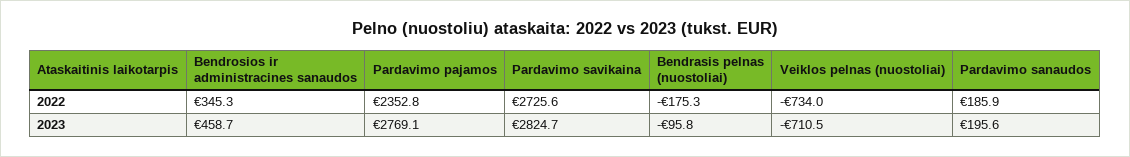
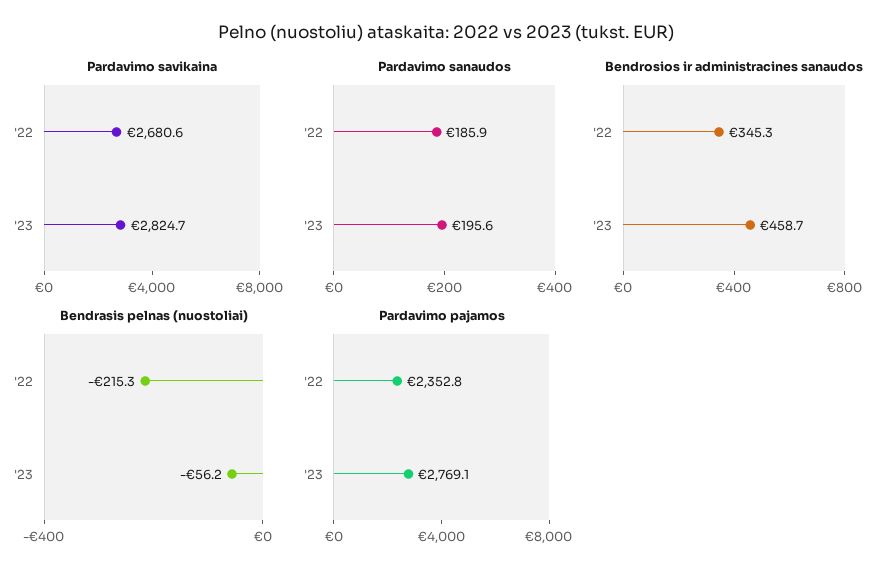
  {
    "Bendrosios ir administracines sanaudos": {
      "2022": 345.3,
      "2023": 458.7
    },
    "Pardavimo pajamos": {
      "2022": 2352.8,
      "2023": 2769.1
    },
    "Pardavimo savikaina": {
-     "2022": 2725.6,
+     "2022": 2680.6,
      "2023": 2824.7
    },
    "Bendrasis pelnas (nuostoliai)": {
-     "2022": -175.3,
+     "2022": -215.3,
-     "2023": -95.8
+     "2023": -56.2
    },
-   "Veiklos pelnas (nuostoliai)": {
-     "2022": -734,
-     "2023": -710.5
-   },
    "Pardavimo sanaudos": {
      "2022": 185.9,
      "2023": 195.6
    }
  }

